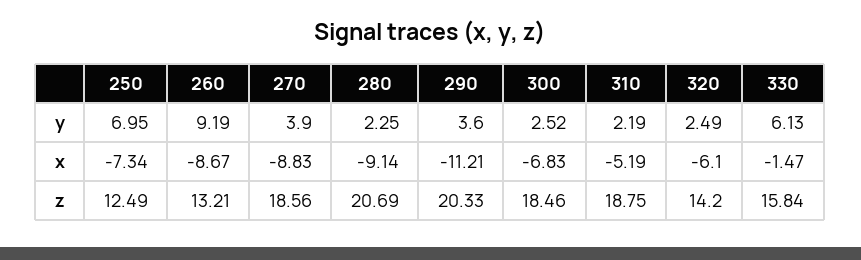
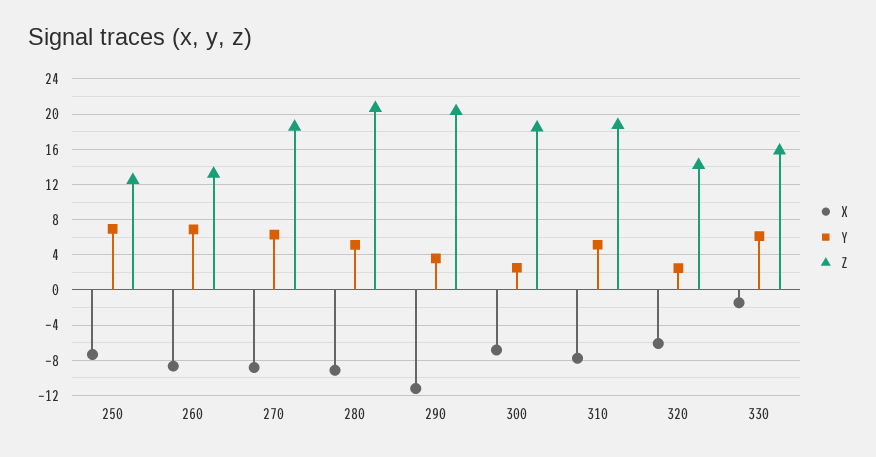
  {
    "y": {
      "250": 6.95,
-     "260": 9.19,
+     "260": 7,
-     "270": 3.9,
+     "270": 6,
-     "280": 2.25,
+     "280": 5,
      "290": 3.6,
      "300": 2.52,
-     "310": 2.19,
+     "310": 5,
      "320": 2.49,
      "330": 6.13
    },
    "x": {
      "250": -7.34,
      "260": -8.67,
      "270": -8.83,
      "280": -9.14,
      "290": -11.21,
      "300": -6.83,
-     "310": -5.19,
+     "310": -8,
      "320": -6.1,
      "330": -1.47
    },
    "z": {
      "250": 12.49,
      "260": 13.21,
      "270": 18.56,
      "280": 20.69,
      "290": 20.33,
      "300": 18.46,
      "310": 18.75,
      "320": 14.2,
      "330": 15.84
    }
  }

